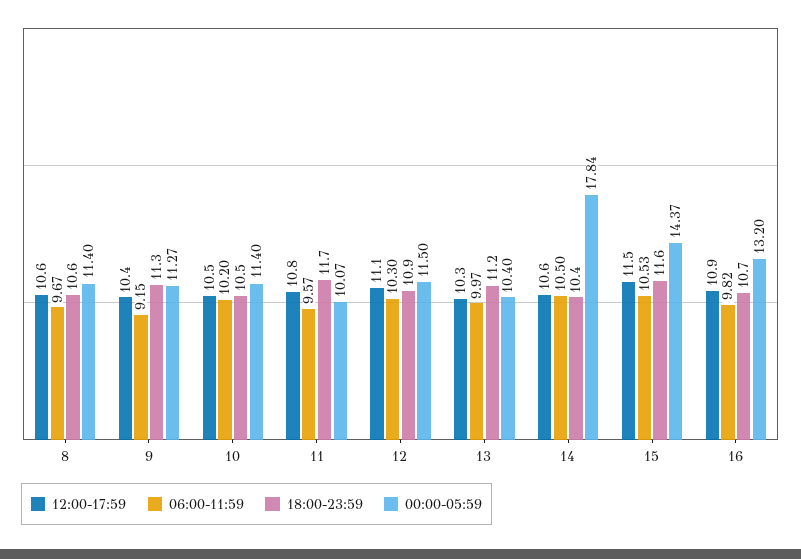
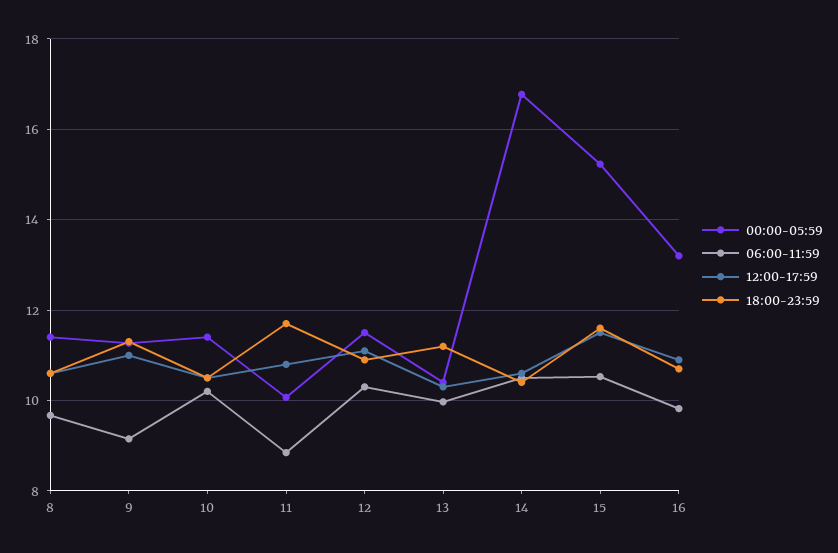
  {
    "12:00-17:59": {
      "8": 10.6,
-     "9": 10.4,
+     "9": 11,
      "10": 10.5,
      "11": 10.8,
      "12": 11.1,
      "13": 10.3,
      "14": 10.6,
      "15": 11.5,
      "16": 10.9
    },
    "06:00-11:59": {
      "8": 9.67,
      "9": 9.15,
      "10": 10.2,
-     "11": 9.57,
+     "11": 8.8,
      "12": 10.3,
      "13": 9.97,
      "14": 10.5,
      "15": 10.53,
      "16": 9.82
    },
    "18:00-23:59": {
      "8": 10.6,
      "9": 11.3,
      "10": 10.5,
      "11": 11.7,
      "12": 10.9,
      "13": 11.2,
      "14": 10.4,
      "15": 11.6,
      "16": 10.7
    },
    "00:00-05:59": {
      "8": 11.4,
      "9": 11.27,
      "10": 11.4,
      "11": 10.07,
      "12": 11.5,
      "13": 10.4,
-     "14": 17.84,
+     "14": 16.8,
-     "15": 14.37,
+     "15": 15.2,
      "16": 13.2
    }
  }

